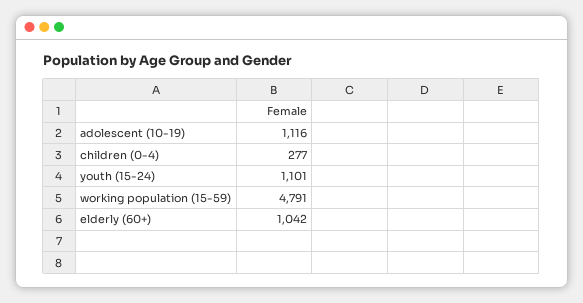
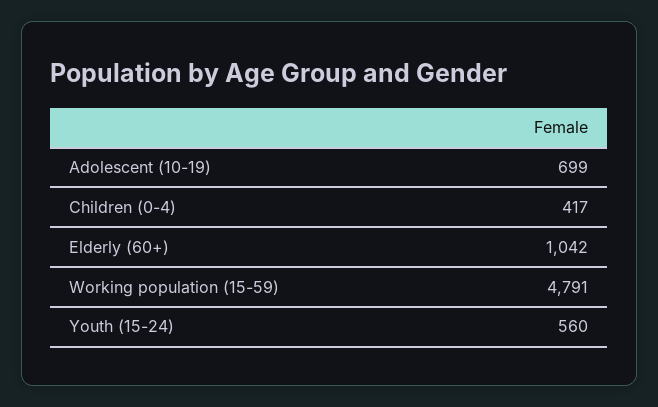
  {
-   "adolescent (10-19)": 1116,
+   "adolescent (10-19)": 699,
-   "children (0-4)": 277,
+   "children (0-4)": 417,
-   "youth (15-24)": 1101,
+   "youth (15-24)": 560,
    "working population (15-59)": 4791,
    "elderly (60+)": 1042
  }

